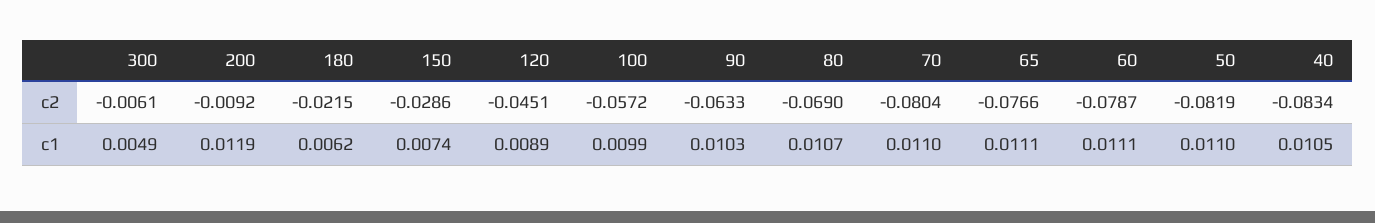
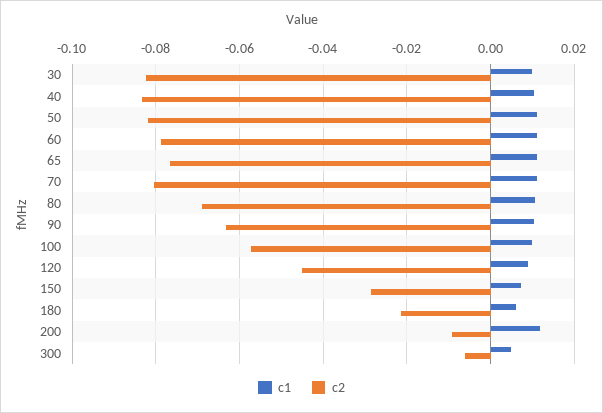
  {
    "c2": {
      "300": -0.0061,
      "200": -0.0092,
      "180": -0.0215,
      "150": -0.0286,
      "120": -0.0451,
      "100": -0.0572,
      "90": -0.0633,
      "80": -0.069,
      "70": -0.0804,
      "65": -0.0766,
      "60": -0.0787,
      "50": -0.0819,
-     "40": -0.0834
+     "40": -0.0834,
+     "30": -0.082
    },
    "c1": {
      "300": 0.0049,
      "200": 0.0119,
      "180": 0.0062,
      "150": 0.0074,
      "120": 0.0089,
      "100": 0.0099,
      "90": 0.0103,
      "80": 0.0107,
      "70": 0.011,
      "65": 0.0111,
      "60": 0.0111,
      "50": 0.011,
-     "40": 0.0105
+     "40": 0.0105,
+     "30": 0.01
    }
  }

